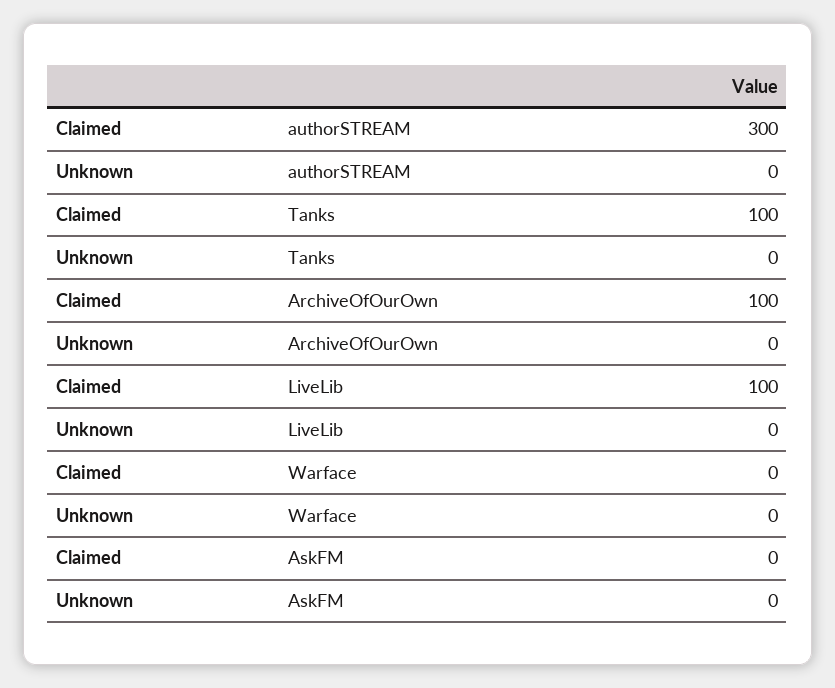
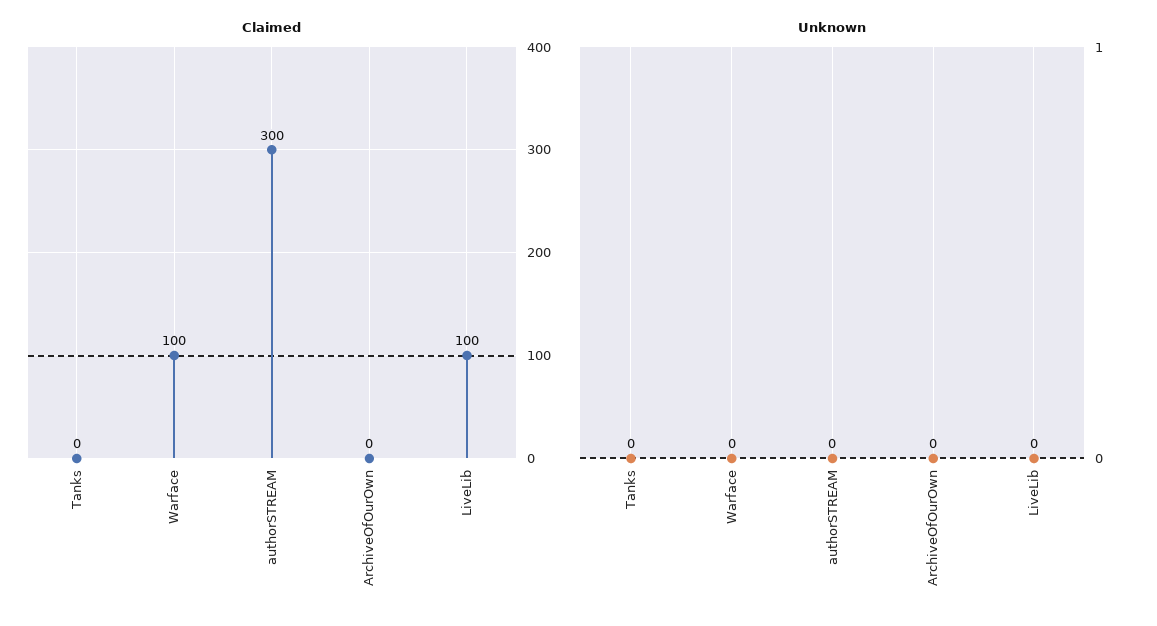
  {
    "Claimed": {
      "authorSTREAM": 300,
-     "Tanks": 100,
+     "Tanks": 0,
-     "ArchiveOfOurOwn": 100,
+     "ArchiveOfOurOwn": 0,
      "LiveLib": 100,
-     "Warface": 0,
+     "Warface": 100
-     "AskFM": 0
    },
    "Unknown": {
      "authorSTREAM": 0,
      "Tanks": 0,
      "ArchiveOfOurOwn": 0,
      "LiveLib": 0,
-     "Warface": 0,
+     "Warface": 0
-     "AskFM": 0
    }
  }

